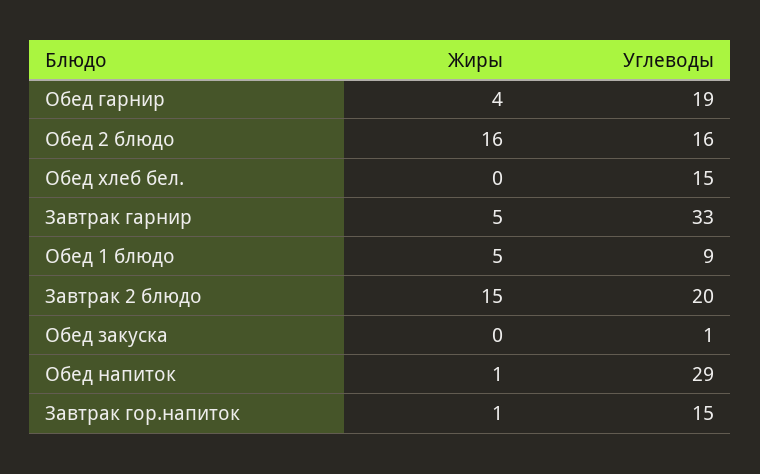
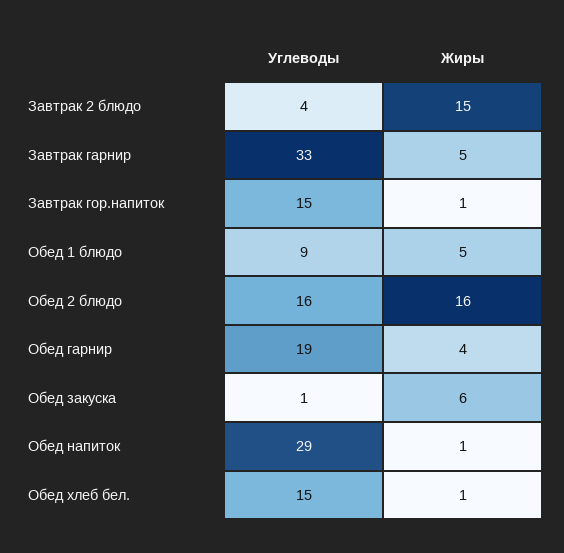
  {
    "Жиры": {
      "Обед гарнир": 4,
      "Обед 2 блюдо": 16,
-     "Обед хлеб бел.": 0,
+     "Обед хлеб бел.": 1,
      "Завтрак гарнир": 5,
      "Обед 1 блюдо": 5,
      "Завтрак 2 блюдо": 15,
-     "Обед закуска": 0,
+     "Обед закуска": 6,
      "Обед напиток": 1,
      "Завтрак гор.напиток": 1
    },
    "Углеводы": {
      "Обед гарнир": 19,
      "Обед 2 блюдо": 16,
      "Обед хлеб бел.": 15,
      "Завтрак гарнир": 33,
      "Обед 1 блюдо": 9,
-     "Завтрак 2 блюдо": 20,
+     "Завтрак 2 блюдо": 4,
      "Обед закуска": 1,
      "Обед напиток": 29,
      "Завтрак гор.напиток": 15
    }
  }

